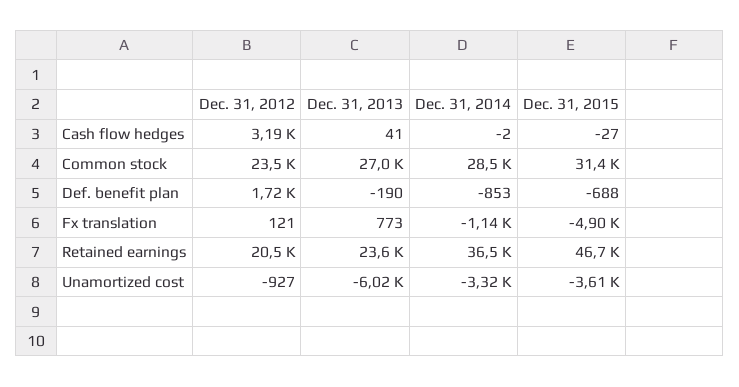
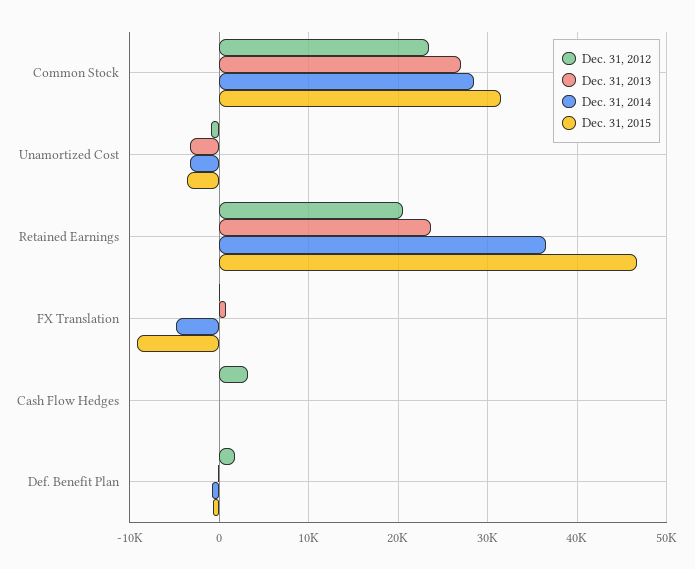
  {
    "Dec. 31, 2012": {
      "Cash flow hedges": 3190,
      "Common stock": 23500,
      "Def. benefit plan": 1720,
      "Fx translation": 121,
      "Retained earnings": 20500,
      "Unamortized cost": -927
    },
    "Dec. 31, 2013": {
      "Cash flow hedges": 41,
      "Common stock": 27000,
      "Def. benefit plan": -190,
      "Fx translation": 773,
      "Retained earnings": 23600,
-     "Unamortized cost": -6020
+     "Unamortized cost": -3000
    },
    "Dec. 31, 2014": {
      "Cash flow hedges": -2,
      "Common stock": 28500,
      "Def. benefit plan": -853,
-     "Fx translation": -1140,
+     "Fx translation": -5000,
      "Retained earnings": 36500,
      "Unamortized cost": -3320
    },
    "Dec. 31, 2015": {
      "Cash flow hedges": -27,
      "Common stock": 31400,
      "Def. benefit plan": -688,
-     "Fx translation": -4900,
+     "Fx translation": -9000,
      "Retained earnings": 46700,
      "Unamortized cost": -3610
    }
  }

